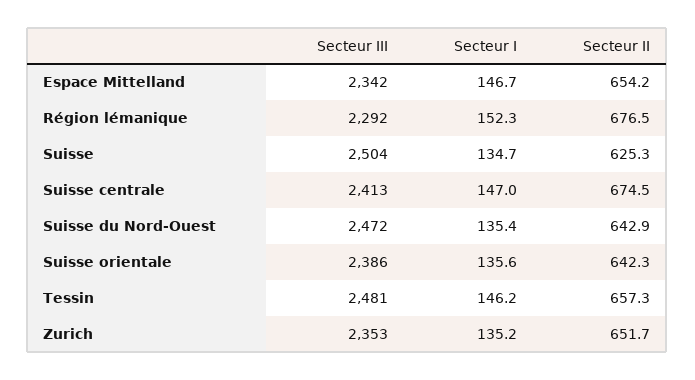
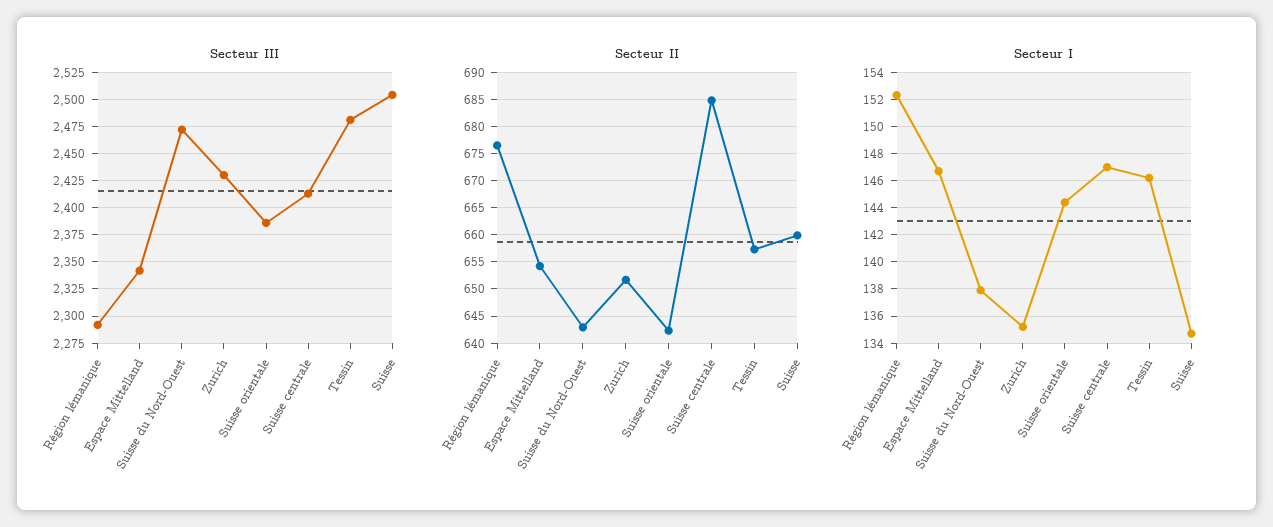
  {
    "Secteur III": {
      "Espace Mittelland": 2342,
      "Région lémanique": 2292,
      "Suisse": 2504,
      "Suisse centrale": 2413,
      "Suisse du Nord-Ouest": 2472,
      "Suisse orientale": 2386,
      "Tessin": 2481,
-     "Zurich": 2353
+     "Zurich": 2425
    },
    "Secteur I": {
      "Espace Mittelland": 146.7,
      "Région lémanique": 152.3,
      "Suisse": 134.7,
      "Suisse centrale": 147,
-     "Suisse du Nord-Ouest": 135.4,
+     "Suisse du Nord-Ouest": 138,
-     "Suisse orientale": 135.6,
+     "Suisse orientale": 144.5,
      "Tessin": 146.2,
      "Zurich": 135.2
    },
    "Secteur II": {
      "Espace Mittelland": 654.2,
      "Région lémanique": 676.5,
-     "Suisse": 625.3,
+     "Suisse": 660,
-     "Suisse centrale": 674.5,
+     "Suisse centrale": 685,
      "Suisse du Nord-Ouest": 642.9,
      "Suisse orientale": 642.3,
      "Tessin": 657.3,
      "Zurich": 651.7
    }
  }

